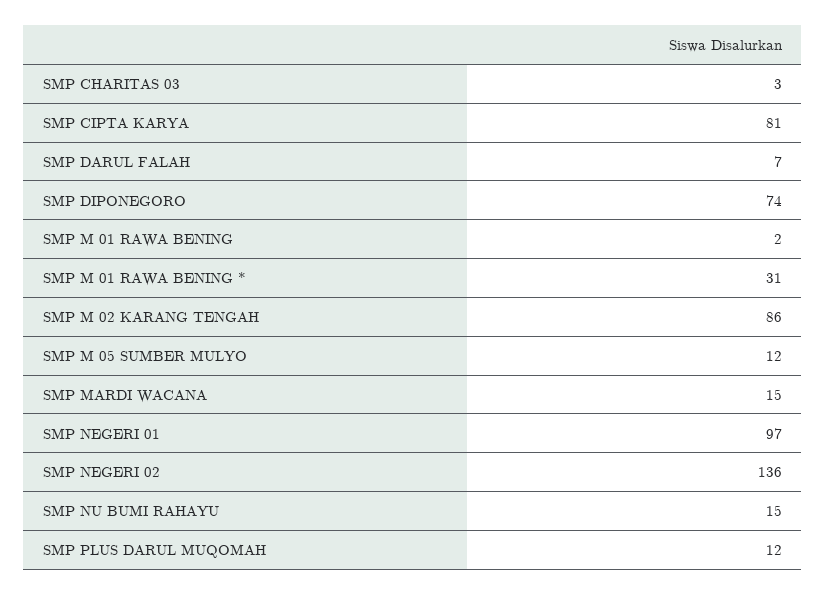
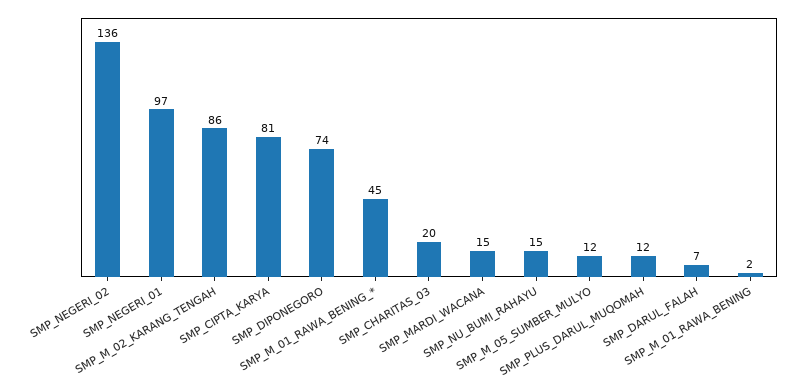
  {
-   "SMP CHARITAS 03": 3,
+   "SMP CHARITAS 03": 20,
    "SMP CIPTA KARYA": 81,
    "SMP DARUL FALAH": 7,
    "SMP DIPONEGORO": 74,
    "SMP M 01 RAWA BENING": 2,
-   "SMP M 01 RAWA BENING *": 31,
+   "SMP M 01 RAWA BENING *": 45,
    "SMP M 02 KARANG TENGAH": 86,
    "SMP M 05 SUMBER MULYO": 12,
    "SMP MARDI WACANA": 15,
    "SMP NEGERI 01": 97,
    "SMP NEGERI 02": 136,
    "SMP NU BUMI RAHAYU": 15,
    "SMP PLUS DARUL MUQOMAH": 12
  }

